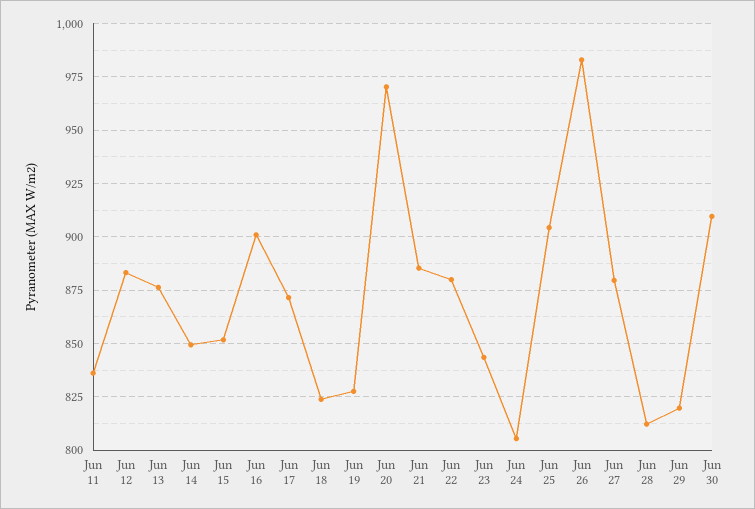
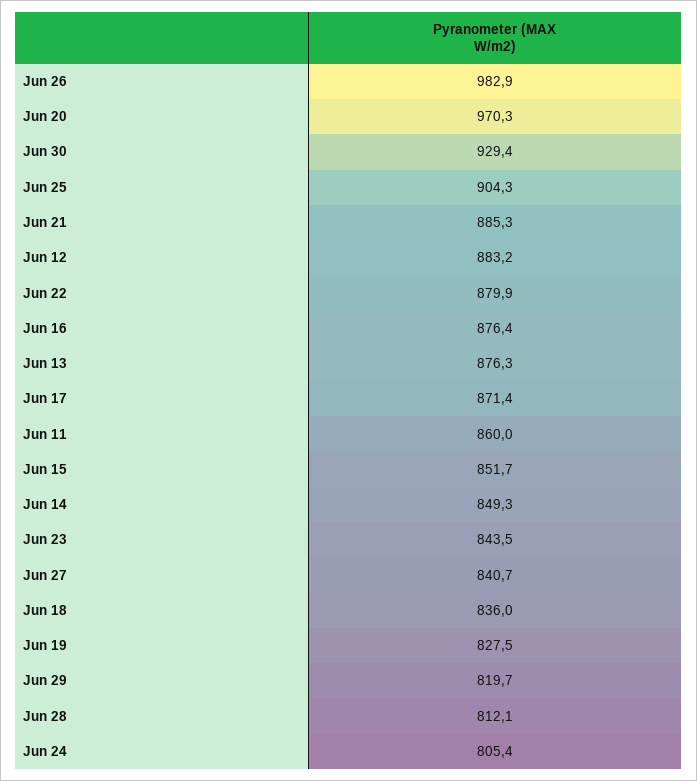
  {
-   "Jun 11": 835,
+   "Jun 11": 860,
    "Jun 12": 883.2,
    "Jun 13": 876.3,
    "Jun 14": 849.3,
    "Jun 15": 851.7,
-   "Jun 16": 900,
+   "Jun 16": 876.4,
    "Jun 17": 871.4,
-   "Jun 18": 825,
+   "Jun 18": 836,
    "Jun 19": 827.5,
    "Jun 20": 970.3,
    "Jun 21": 885.3,
    "Jun 22": 879.9,
    "Jun 23": 843.5,
    "Jun 24": 805.4,
    "Jun 25": 904.3,
    "Jun 26": 982.9,
-   "Jun 27": 880,
+   "Jun 27": 840.7,
    "Jun 28": 812.1,
    "Jun 29": 819.7,
-   "Jun 30": 910
+   "Jun 30": 929.4
  }

